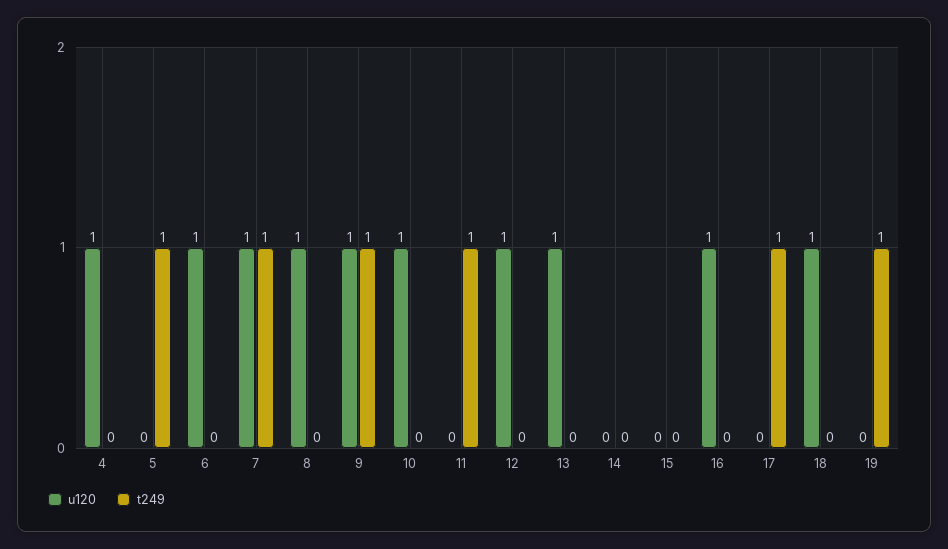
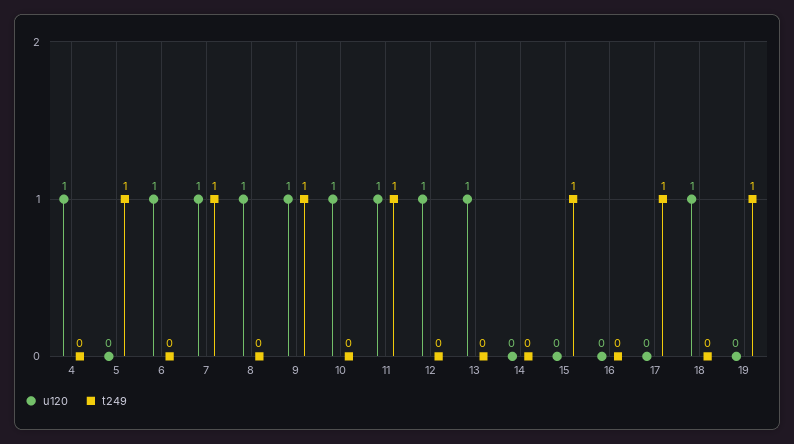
  {
    "u120": {
      "4": 1,
      "5": 0,
      "6": 1,
      "7": 1,
      "8": 1,
      "9": 1,
      "10": 1,
-     "11": 0,
+     "11": 1,
      "12": 1,
      "13": 1,
      "14": 0,
      "15": 0,
-     "16": 1,
+     "16": 0,
      "17": 0,
      "18": 1,
      "19": 0
    },
    "t249": {
      "4": 0,
      "5": 1,
      "6": 0,
      "7": 1,
      "8": 0,
      "9": 1,
      "10": 0,
      "11": 1,
      "12": 0,
      "13": 0,
      "14": 0,
-     "15": 0,
+     "15": 1,
      "16": 0,
      "17": 1,
      "18": 0,
      "19": 1
    }
  }

